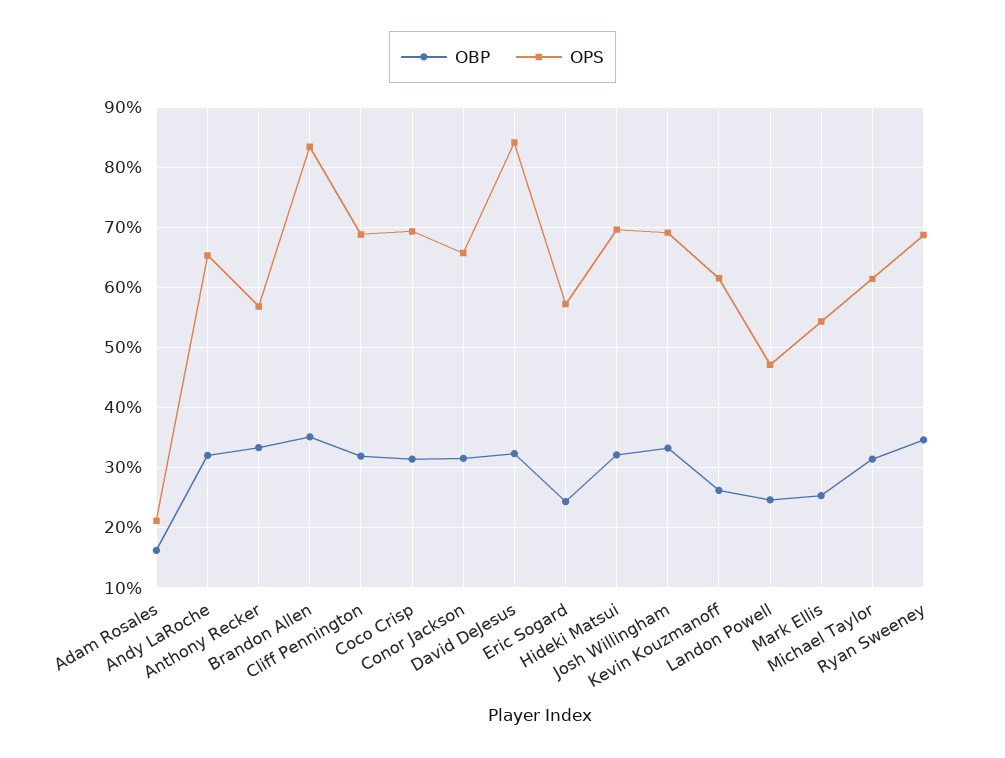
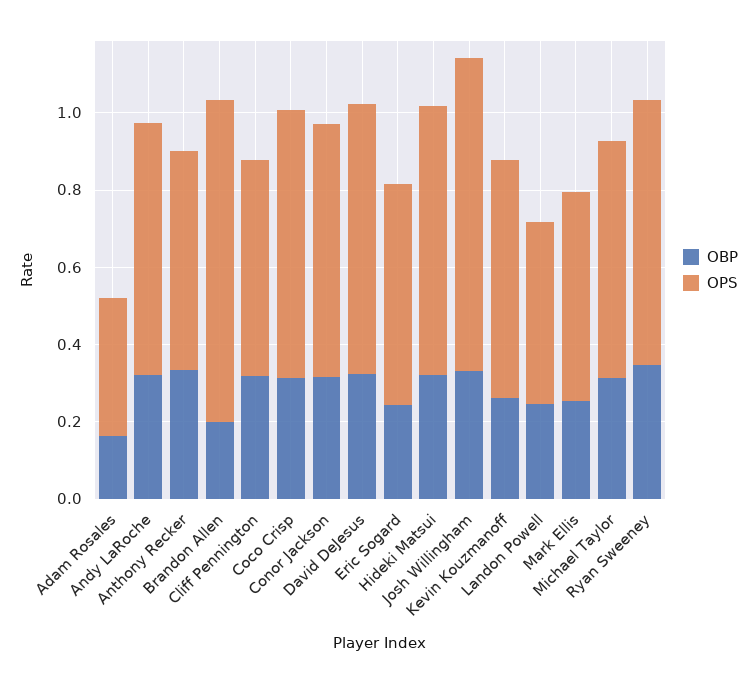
  {
    "OBP": {
      "Adam Rosales": 0.16,
      "Andy LaRoche": 0.32,
      "Anthony Recker": 0.33,
-     "Brandon Allen": 0.35,
+     "Brandon Allen": 0.2,
      "Cliff Pennington": 0.32,
      "Coco Crisp": 0.31,
      "Conor Jackson": 0.32,
      "David DeJesus": 0.32,
      "Eric Sogard": 0.24,
      "Hideki Matsui": 0.32,
      "Josh Willingham": 0.33,
      "Kevin Kouzmanoff": 0.26,
      "Landon Powell": 0.25,
      "Mark Ellis": 0.25,
      "Michael Taylor": 0.31,
      "Ryan Sweeney": 0.35
    },
    "OPS": {
-     "Adam Rosales": 0.21,
+     "Adam Rosales": 0.35,
      "Andy LaRoche": 0.65,
      "Anthony Recker": 0.57,
      "Brandon Allen": 0.83,
-     "Cliff Pennington": 0.69,
+     "Cliff Pennington": 0.55,
      "Coco Crisp": 0.69,
      "Conor Jackson": 0.66,
-     "David DeJesus": 0.84,
+     "David DeJesus": 0.7,
      "Eric Sogard": 0.57,
      "Hideki Matsui": 0.7,
-     "Josh Willingham": 0.69,
+     "Josh Willingham": 0.8,
      "Kevin Kouzmanoff": 0.62,
      "Landon Powell": 0.47,
      "Mark Ellis": 0.54,
      "Michael Taylor": 0.61,
      "Ryan Sweeney": 0.69
    }
  }

